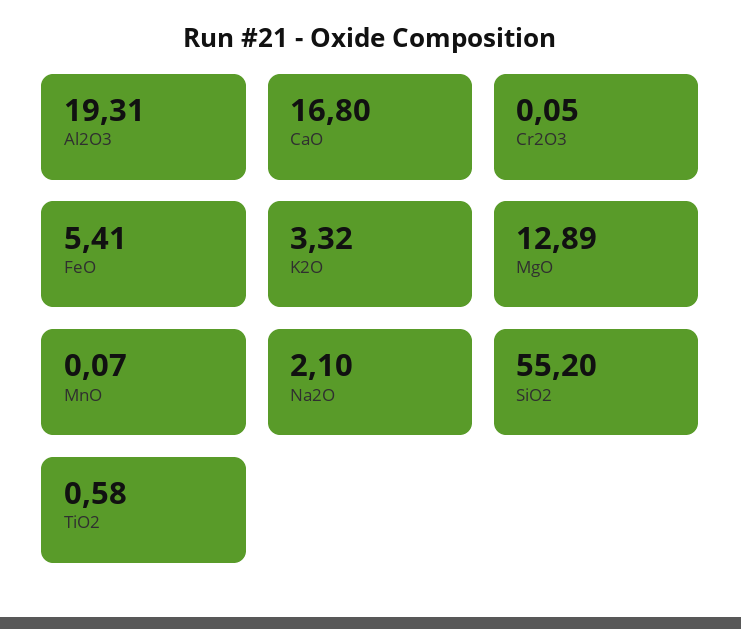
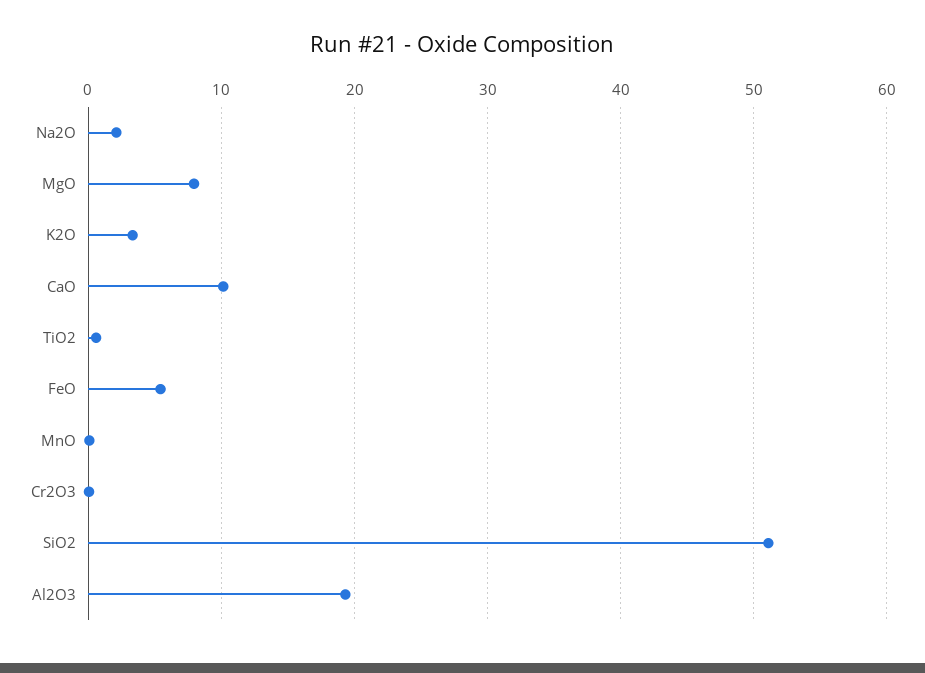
  {
    "Al2O3": 19.31,
-   "CaO": 16.8,
+   "CaO": 10,
    "Cr2O3": 0.05,
    "FeO": 5.41,
    "K2O": 3.32,
-   "MgO": 12.89,
+   "MgO": 8,
    "MnO": 0.07,
    "Na2O": 2.1,
-   "SiO2": 55.2,
+   "SiO2": 51,
    "TiO2": 0.58
  }

